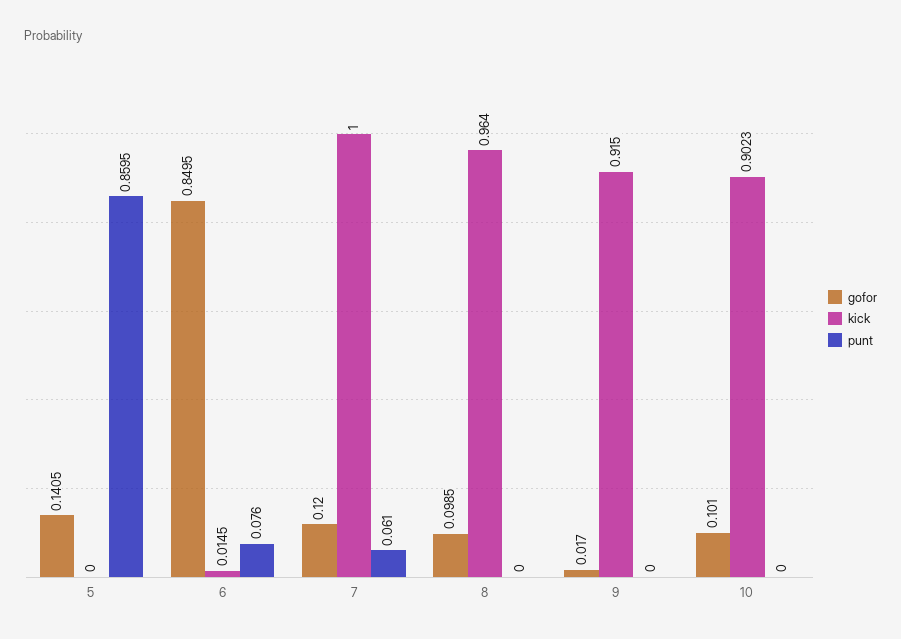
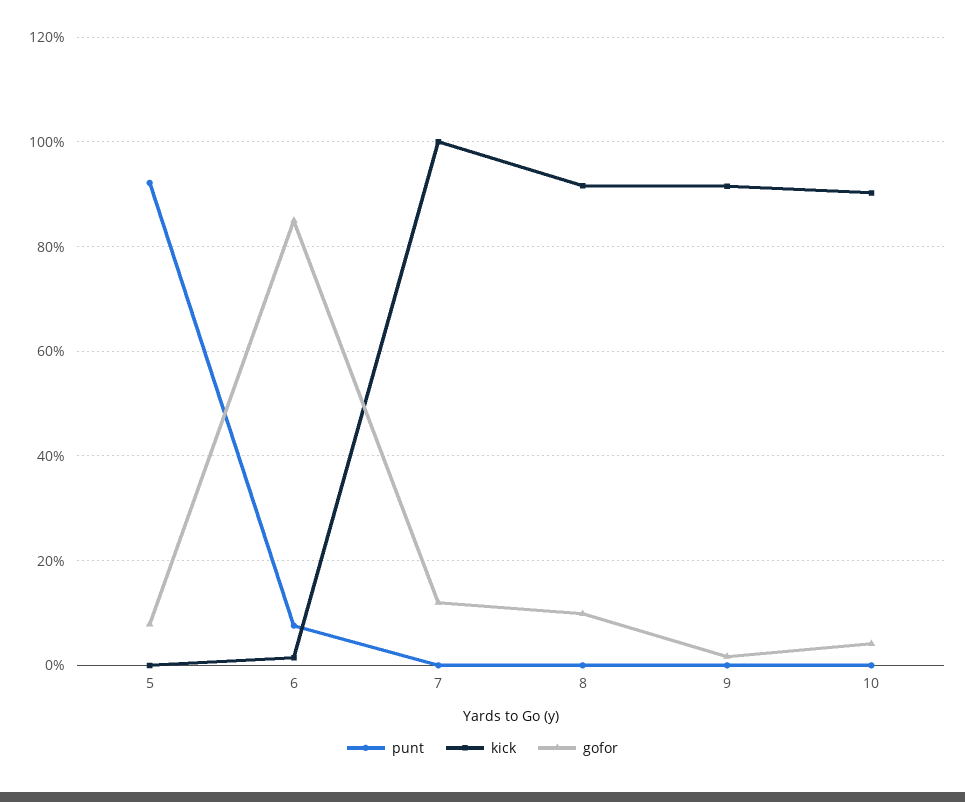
  {
    "gofor": {
-     "5": 0.1405,
+     "5": 0.08,
      "6": 0.8495,
      "7": 0.12,
      "8": 0.0985,
      "9": 0.017,
-     "10": 0.101
+     "10": 0.04
    },
    "kick": {
      "5": 0,
      "6": 0.0145,
      "7": 1,
-     "8": 0.964,
+     "8": 0.92,
      "9": 0.915,
      "10": 0.9023
    },
    "punt": {
-     "5": 0.8595,
+     "5": 0.92,
      "6": 0.076,
-     "7": 0.061,
+     "7": 0,
      "8": 0,
      "9": 0,
      "10": 0
    }
  }

